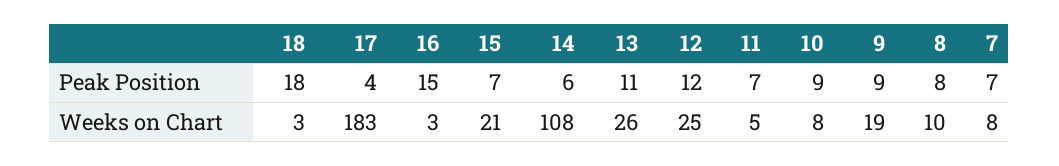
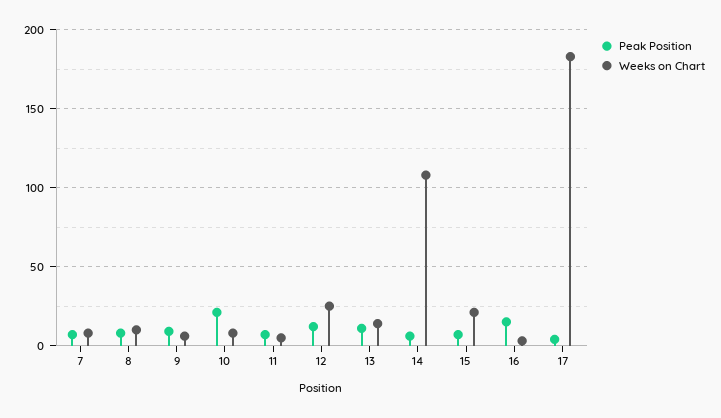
  {
    "Peak Position": {
-     "18": 18,
      "17": 4,
      "16": 15,
      "15": 7,
      "14": 6,
      "13": 11,
      "12": 12,
      "11": 7,
-     "10": 9,
+     "10": 20,
      "9": 9,
      "8": 8,
      "7": 7
    },
    "Weeks on Chart": {
-     "18": 3,
      "17": 183,
      "16": 3,
      "15": 21,
      "14": 108,
-     "13": 26,
+     "13": 15,
      "12": 25,
      "11": 5,
      "10": 8,
-     "9": 19,
+     "9": 5,
      "8": 10,
      "7": 8
    }
  }

